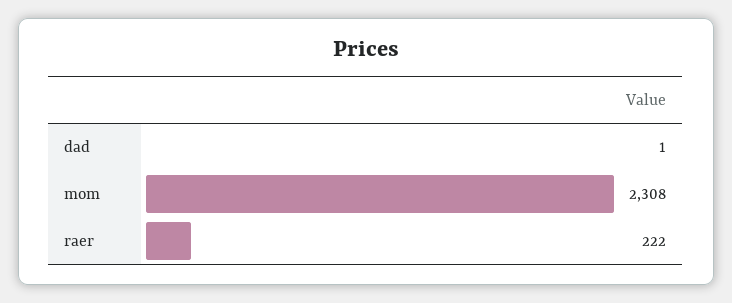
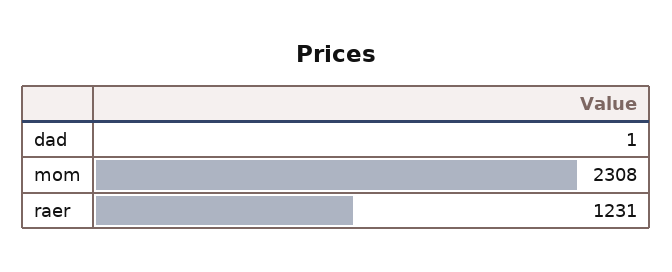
  {
    "dad": 1,
    "mom": 2308,
-   "raer": 222
+   "raer": 1231
  }

